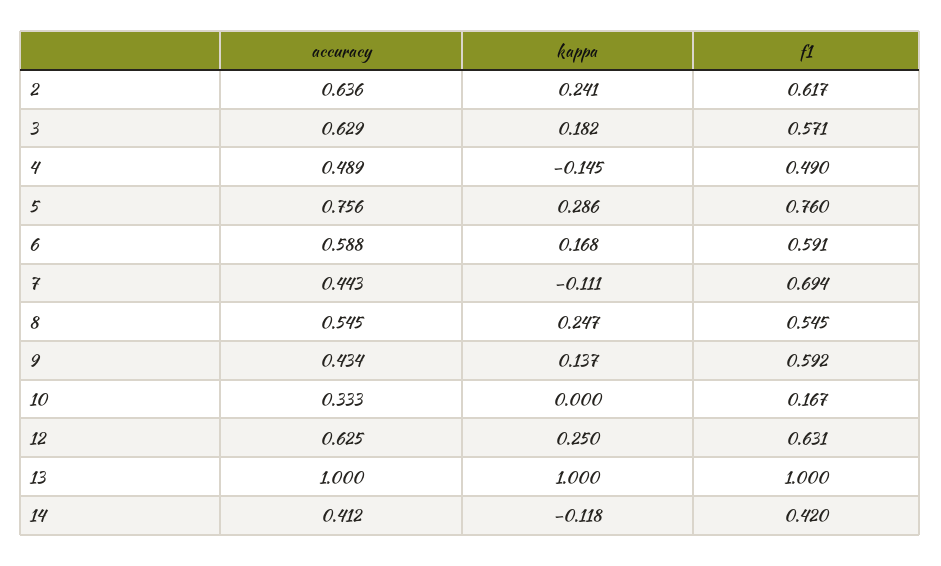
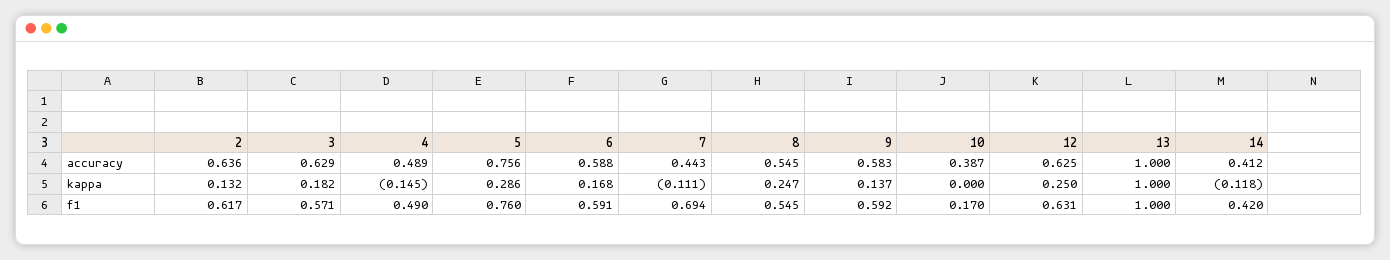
  {
    "accuracy": {
      "2": 0.636,
      "3": 0.629,
      "4": 0.489,
      "5": 0.756,
      "6": 0.588,
      "7": 0.443,
      "8": 0.545,
-     "9": 0.434,
+     "9": 0.583,
-     "10": 0.333,
+     "10": 0.387,
      "12": 0.625,
      "13": 1,
      "14": 0.412
    },
    "kappa": {
-     "2": 0.241,
+     "2": 0.132,
      "3": 0.182,
      "4": -0.145,
      "5": 0.286,
      "6": 0.168,
      "7": -0.111,
      "8": 0.247,
      "9": 0.137,
      "10": 0,
      "12": 0.25,
      "13": 1,
      "14": -0.118
    },
    "f1": {
      "2": 0.617,
      "3": 0.571,
      "4": 0.49,
      "5": 0.76,
      "6": 0.591,
      "7": 0.694,
      "8": 0.545,
      "9": 0.592,
-     "10": 0.167,
+     "10": 0.17,
      "12": 0.631,
      "13": 1,
      "14": 0.42
    }
  }

